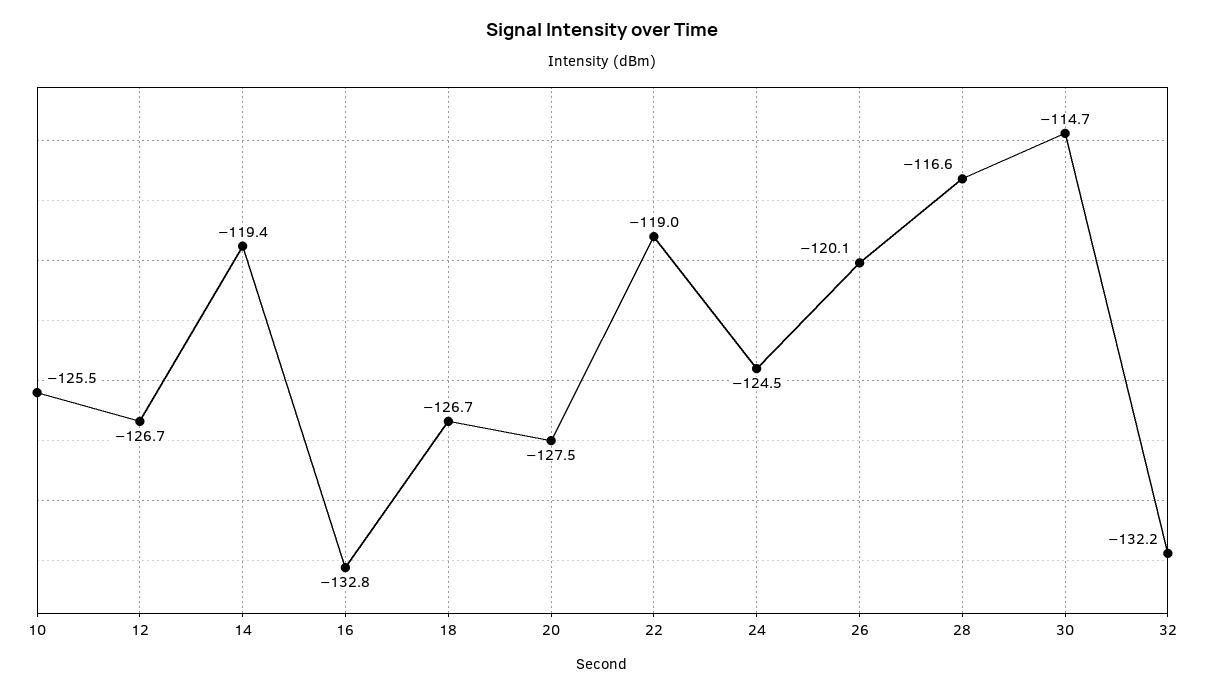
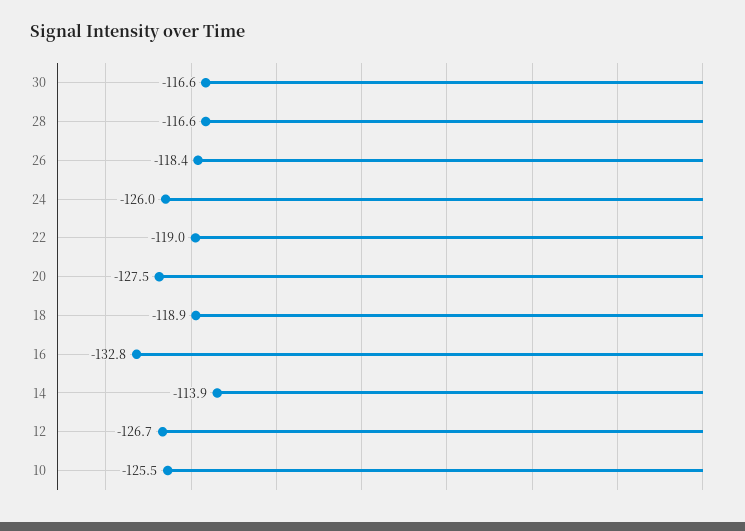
  {
    "10": -125.5,
    "12": -126.7,
-   "14": -119.4,
+   "14": -113.9,
    "16": -132.8,
-   "18": -126.7,
+   "18": -118.9,
    "20": -127.5,
    "22": -119,
-   "24": -124.5,
+   "24": -126,
-   "26": -120.1,
+   "26": -118.4,
    "28": -116.6,
-   "30": -114.7,
+   "30": -116.6
-   "32": -132.2
  }

